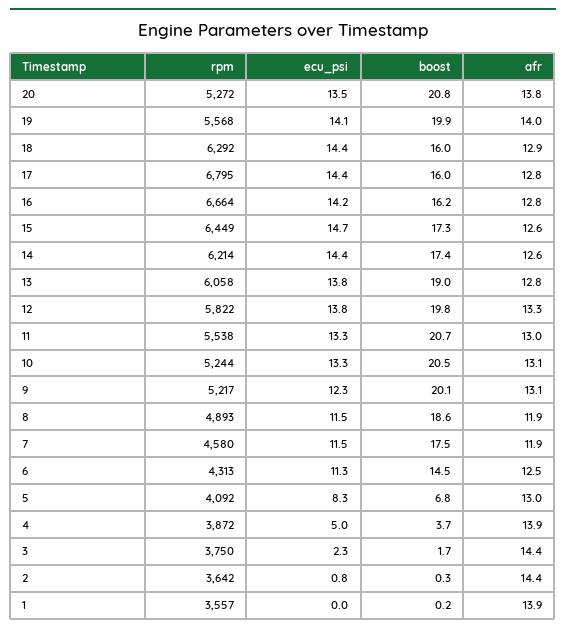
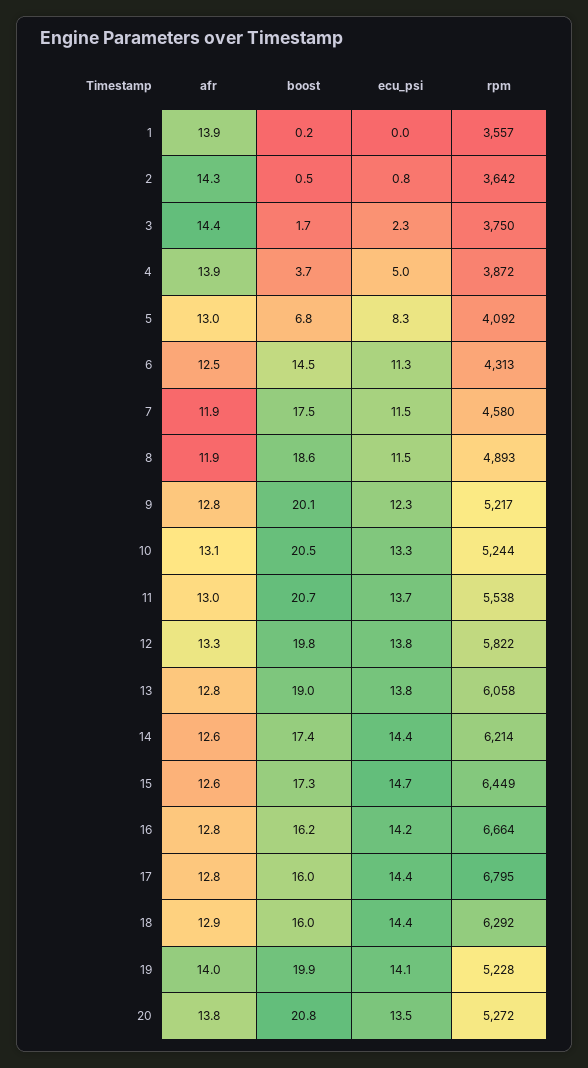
  {
    "rpm": {
      "20": 5272,
-     "19": 5568,
+     "19": 5228,
      "18": 6292,
      "17": 6795,
      "16": 6664,
      "15": 6449,
      "14": 6214,
      "13": 6058,
      "12": 5822,
      "11": 5538,
      "10": 5244,
      "9": 5217,
      "8": 4893,
      "7": 4580,
      "6": 4313,
      "5": 4092,
      "4": 3872,
      "3": 3750,
      "2": 3642,
      "1": 3557
    },
    "ecu_psi": {
      "20": 13.5,
      "19": 14.1,
      "18": 14.4,
      "17": 14.4,
      "16": 14.2,
      "15": 14.7,
      "14": 14.4,
      "13": 13.8,
      "12": 13.8,
-     "11": 13.3,
+     "11": 13.7,
      "10": 13.3,
      "9": 12.3,
      "8": 11.5,
      "7": 11.5,
      "6": 11.3,
      "5": 8.3,
      "4": 5,
      "3": 2.3,
      "2": 0.8,
      "1": 0
    },
    "boost": {
      "20": 20.8,
      "19": 19.9,
      "18": 16,
      "17": 16,
      "16": 16.2,
      "15": 17.3,
      "14": 17.4,
      "13": 19,
      "12": 19.8,
      "11": 20.7,
      "10": 20.5,
      "9": 20.1,
      "8": 18.6,
      "7": 17.5,
      "6": 14.5,
      "5": 6.8,
      "4": 3.7,
      "3": 1.7,
-     "2": 0.3,
+     "2": 0.5,
      "1": 0.2
    },
    "afr": {
      "20": 13.8,
      "19": 14,
      "18": 12.9,
      "17": 12.8,
      "16": 12.8,
      "15": 12.6,
      "14": 12.6,
      "13": 12.8,
      "12": 13.3,
      "11": 13,
      "10": 13.1,
-     "9": 13.1,
+     "9": 12.8,
      "8": 11.9,
      "7": 11.9,
      "6": 12.5,
      "5": 13,
      "4": 13.9,
      "3": 14.4,
-     "2": 14.4,
+     "2": 14.3,
      "1": 13.9
    }
  }

